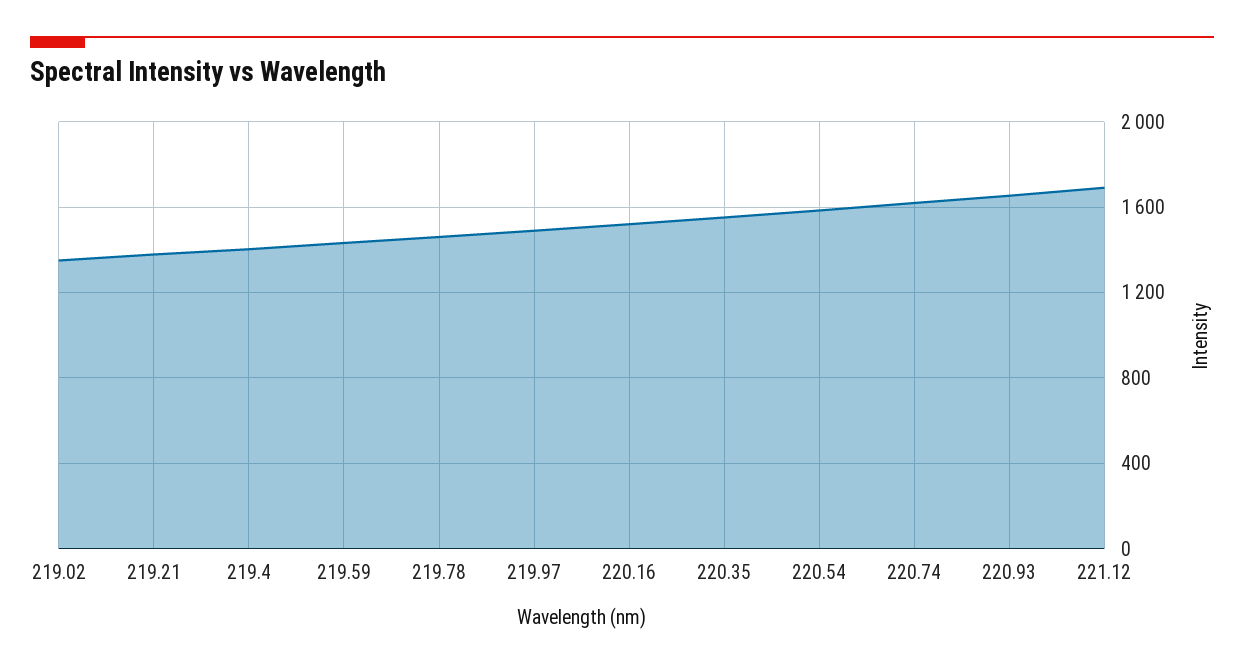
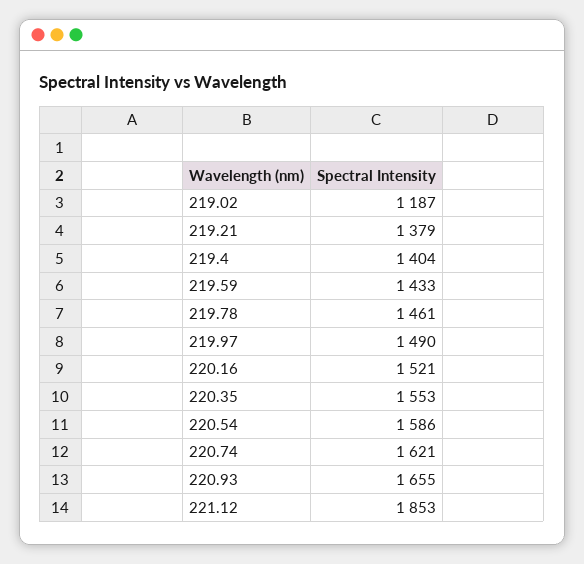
  {
-   "219.02": 1350,
+   "219.02": 1187,
    "219.21": 1379,
    "219.4": 1404,
    "219.59": 1433,
    "219.78": 1461,
    "219.97": 1490,
    "220.16": 1521,
    "220.35": 1553,
    "220.54": 1586,
    "220.74": 1621,
    "220.93": 1655,
-   "221.12": 1700
+   "221.12": 1853
  }

